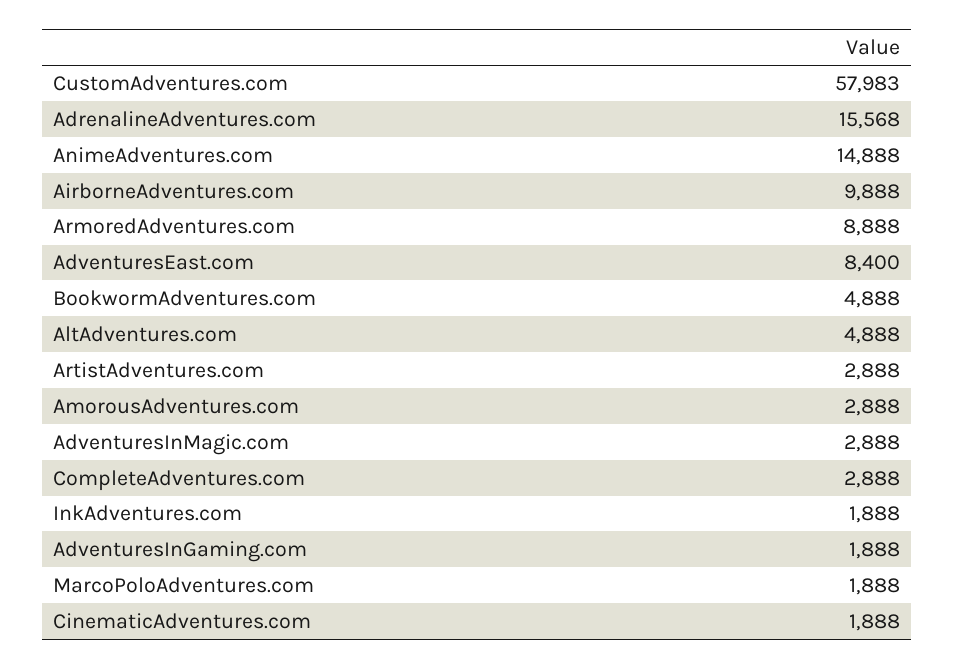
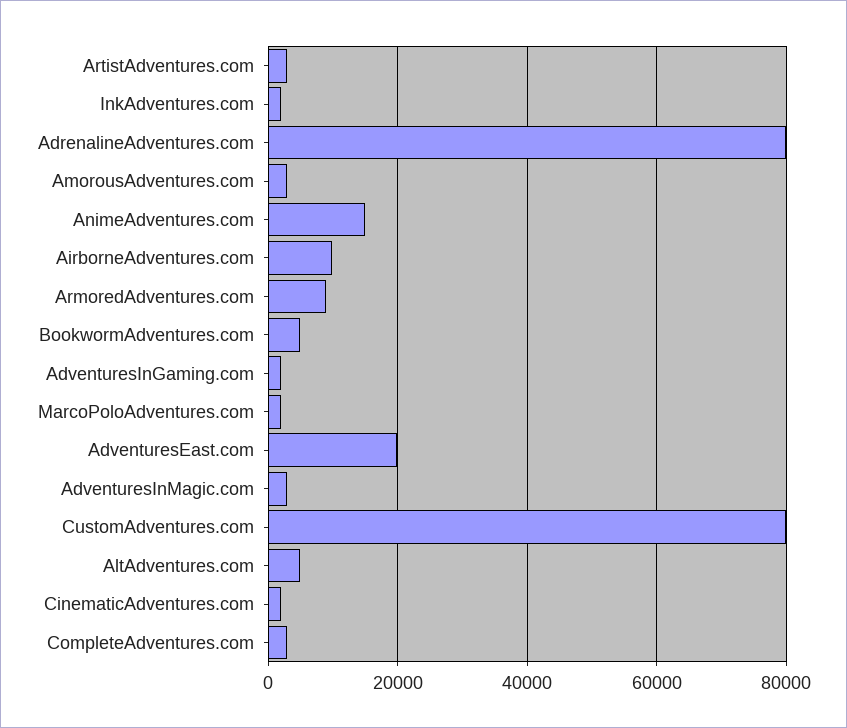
  {
-   "CustomAdventures.com": 57983,
+   "CustomAdventures.com": 80000,
-   "AdrenalineAdventures.com": 15568,
+   "AdrenalineAdventures.com": 80000,
    "AnimeAdventures.com": 14888,
    "AirborneAdventures.com": 9888,
    "ArmoredAdventures.com": 8888,
-   "AdventuresEast.com": 8400,
+   "AdventuresEast.com": 20000,
    "BookwormAdventures.com": 4888,
    "AltAdventures.com": 4888,
    "ArtistAdventures.com": 2888,
    "AmorousAdventures.com": 2888,
    "AdventuresInMagic.com": 2888,
    "CompleteAdventures.com": 2888,
    "InkAdventures.com": 1888,
    "AdventuresInGaming.com": 1888,
    "MarcoPoloAdventures.com": 1888,
    "CinematicAdventures.com": 1888
  }

